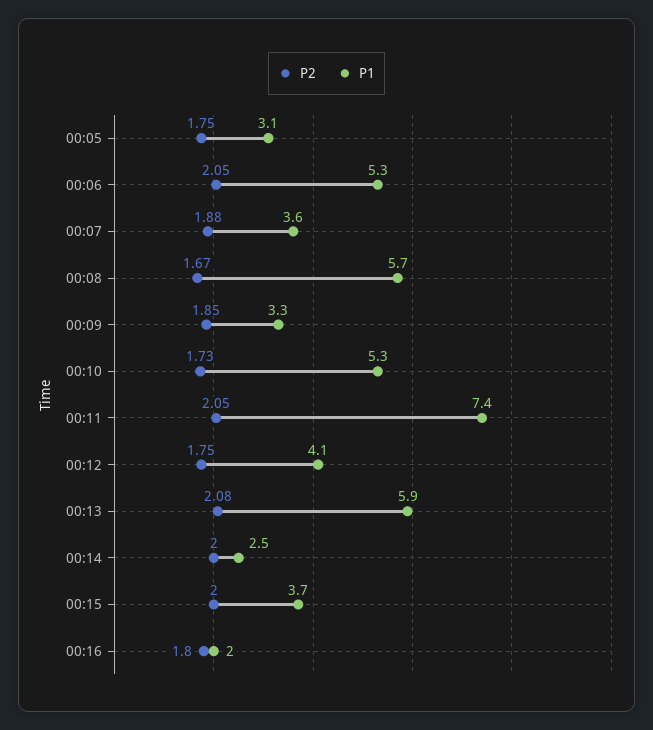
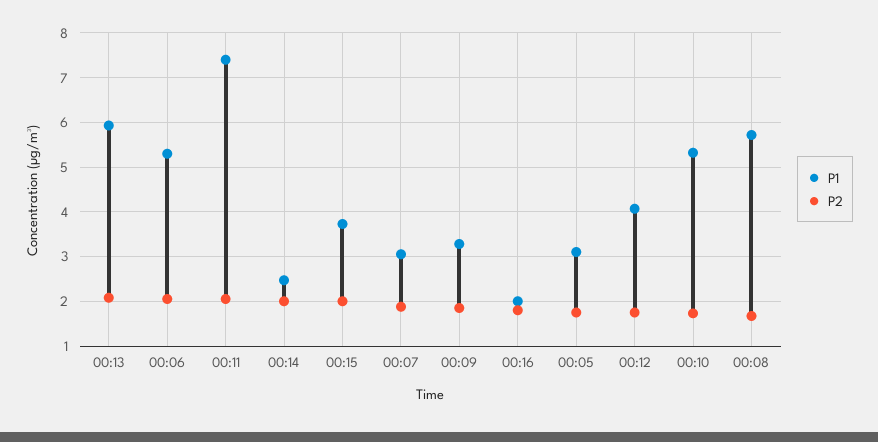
  {
    "P2": {
      "00:05": 1.75,
      "00:06": 2.05,
      "00:07": 1.88,
      "00:08": 1.67,
      "00:09": 1.85,
      "00:10": 1.73,
      "00:11": 2.05,
      "00:12": 1.75,
      "00:13": 2.08,
      "00:14": 2,
      "00:15": 2,
      "00:16": 1.8
    },
    "P1": {
      "00:05": 3.1,
      "00:06": 5.3,
-     "00:07": 3.6,
+     "00:07": 3,
      "00:08": 5.7,
      "00:09": 3.3,
      "00:10": 5.3,
      "00:11": 7.4,
      "00:12": 4.1,
      "00:13": 5.9,
      "00:14": 2.5,
      "00:15": 3.7,
      "00:16": 2
    }
  }

